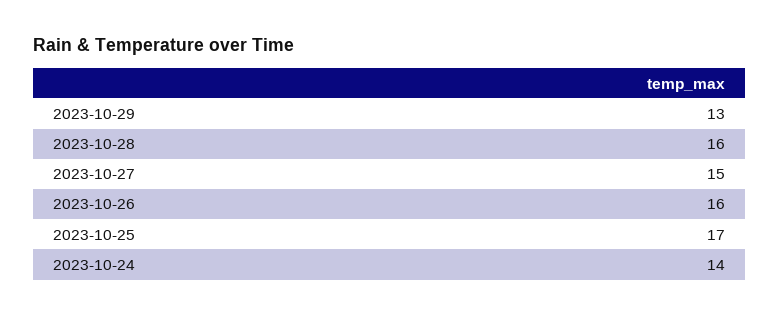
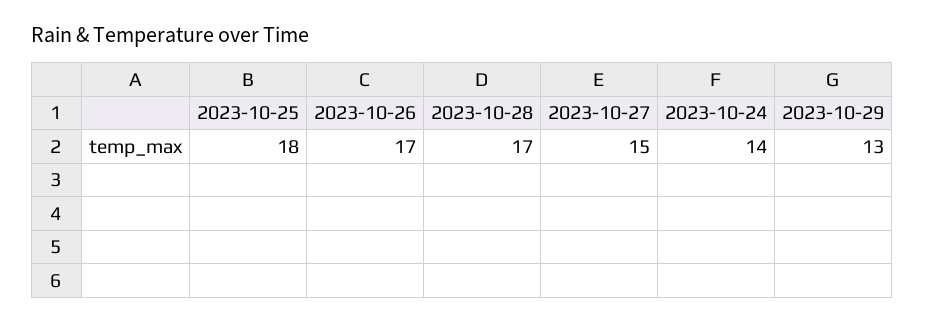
  {
    "2023-10-29": 13,
-   "2023-10-28": 16,
+   "2023-10-28": 17,
    "2023-10-27": 15,
-   "2023-10-26": 16,
+   "2023-10-26": 17,
-   "2023-10-25": 17,
+   "2023-10-25": 18,
    "2023-10-24": 14
  }

